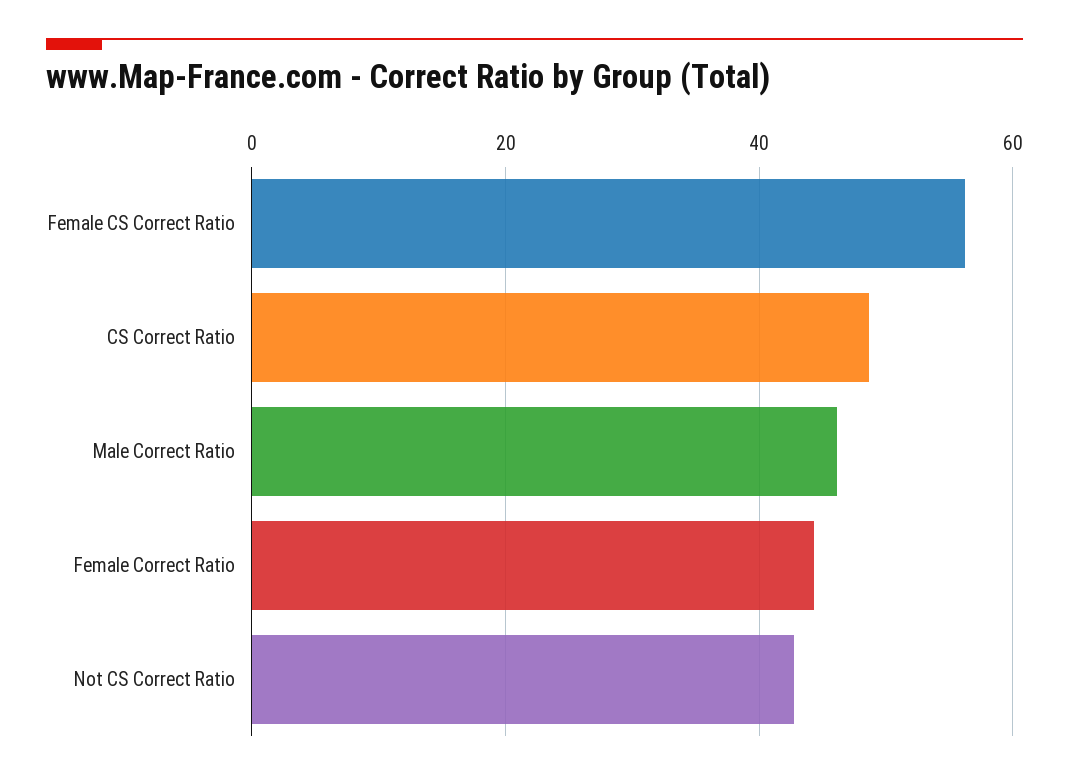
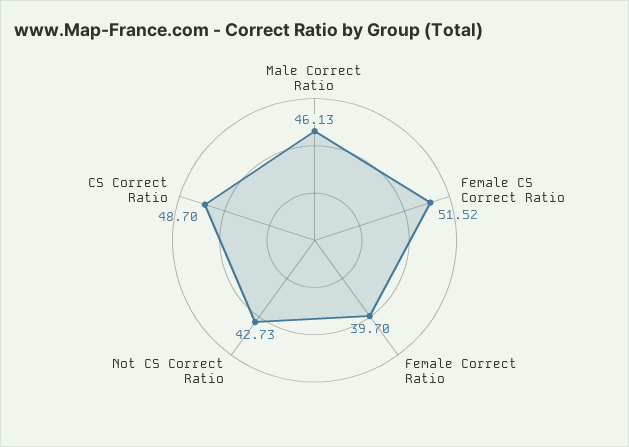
  {
-   "Female CS Correct Ratio": 56,
+   "Female CS Correct Ratio": 51.52,
    "CS Correct Ratio": 48.7,
    "Male Correct Ratio": 46.13,
-   "Female Correct Ratio": 44,
+   "Female Correct Ratio": 39.7,
    "Not CS Correct Ratio": 42.73
  }

